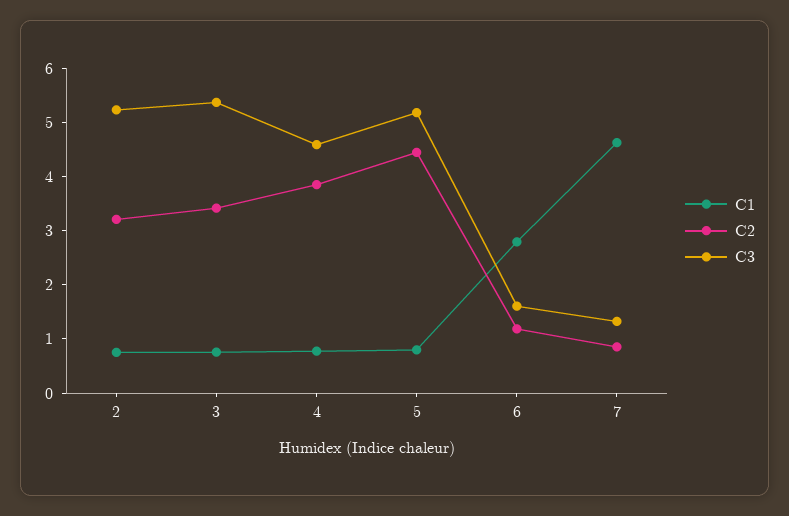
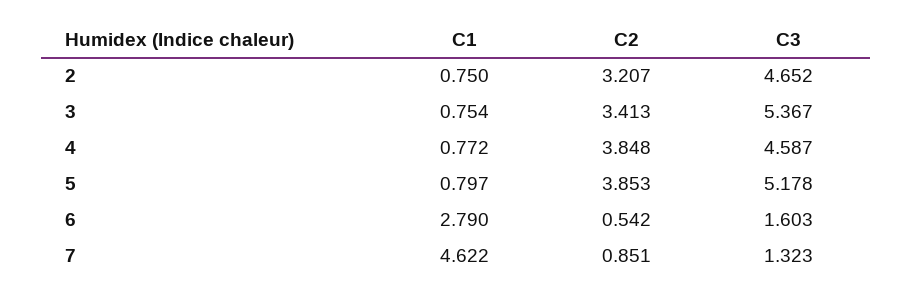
  {
    "C1": {
      "2": 0.75,
      "3": 0.754,
      "4": 0.772,
      "5": 0.797,
      "6": 2.79,
      "7": 4.622
    },
    "C2": {
      "2": 3.207,
      "3": 3.413,
      "4": 3.848,
-     "5": 4.4,
+     "5": 3.853,
-     "6": 1.2,
+     "6": 0.542,
      "7": 0.851
    },
    "C3": {
-     "2": 5.2,
+     "2": 4.652,
      "3": 5.367,
      "4": 4.587,
      "5": 5.178,
      "6": 1.603,
      "7": 1.323
    }
  }

